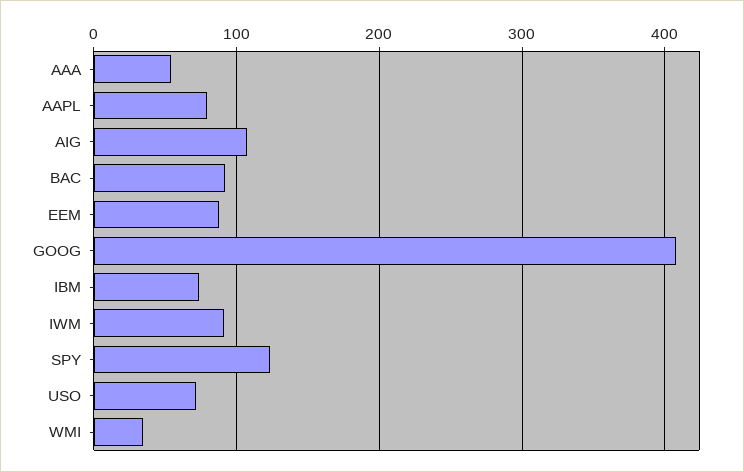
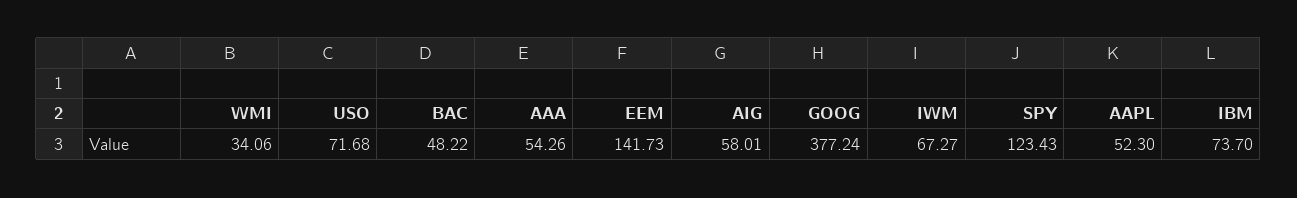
  {
    "AAA": 54.26,
-   "AAPL": 80,
+   "AAPL": 52.3,
-   "AIG": 110,
+   "AIG": 58.01,
-   "BAC": 90,
+   "BAC": 48.22,
-   "EEM": 90,
+   "EEM": 141.73,
-   "GOOG": 410,
+   "GOOG": 377.24,
    "IBM": 73.7,
-   "IWM": 90,
+   "IWM": 67.27,
    "SPY": 123.43,
    "USO": 71.68,
    "WMI": 34.06
  }

